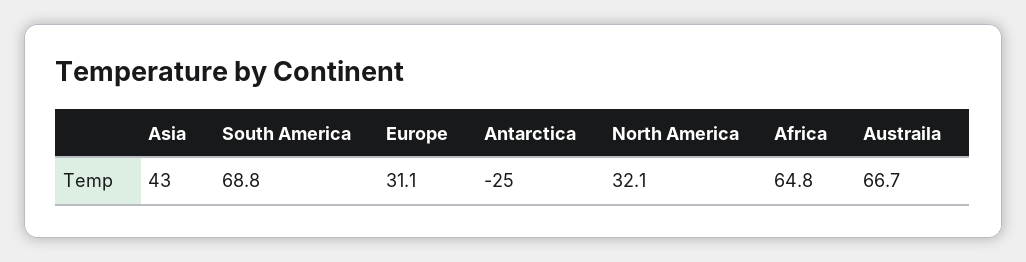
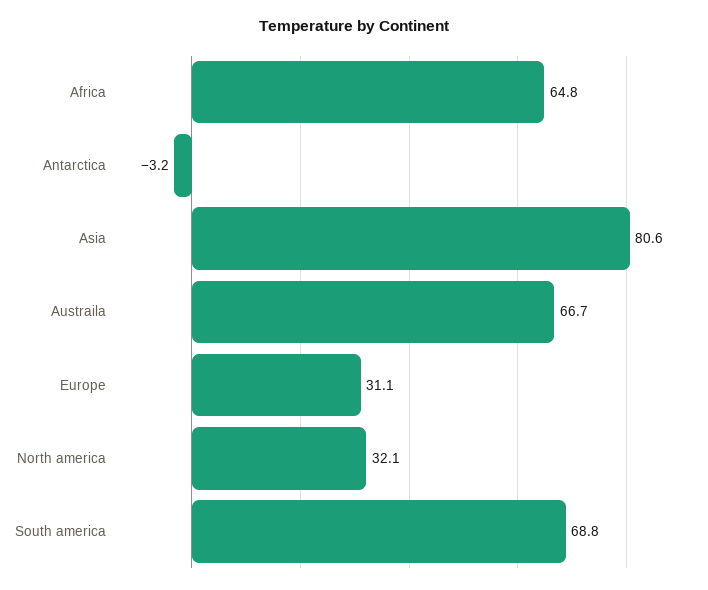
  {
-   "Asia": 43,
+   "Asia": 80.6,
    "South America": 68.8,
    "Europe": 31.1,
-   "Antarctica": -25,
+   "Antarctica": -3.2,
    "North America": 32.1,
    "Africa": 64.8,
    "Austraila": 66.7
  }

